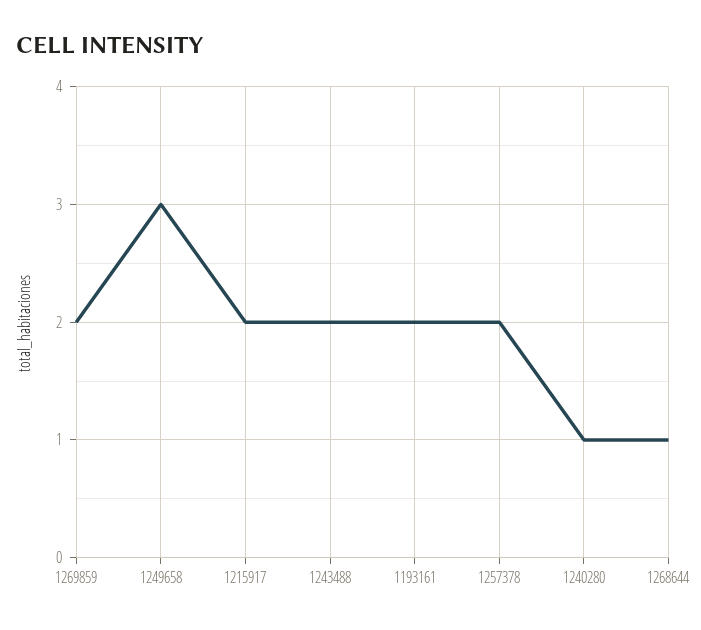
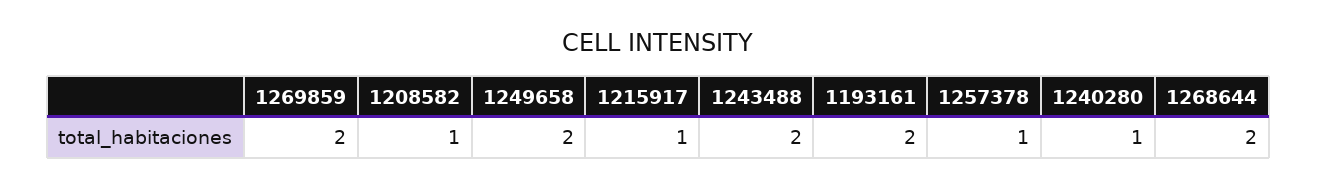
  {
    "1269859": 2,
-   "1249658": 3,
+   "1249658": 2,
-   "1215917": 2,
+   "1215917": 1,
    "1243488": 2,
    "1193161": 2,
-   "1257378": 2,
+   "1257378": 1,
    "1240280": 1,
-   "1268644": 1
+   "1268644": 2,
+   "1208582": 1
  }

